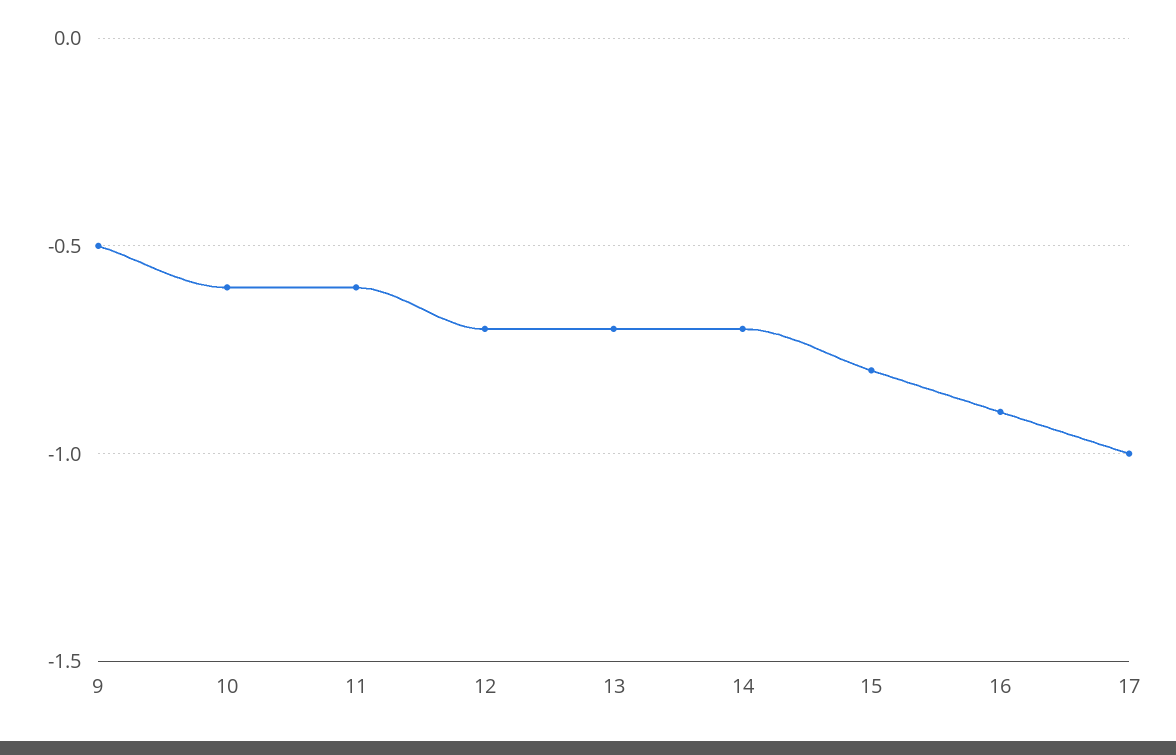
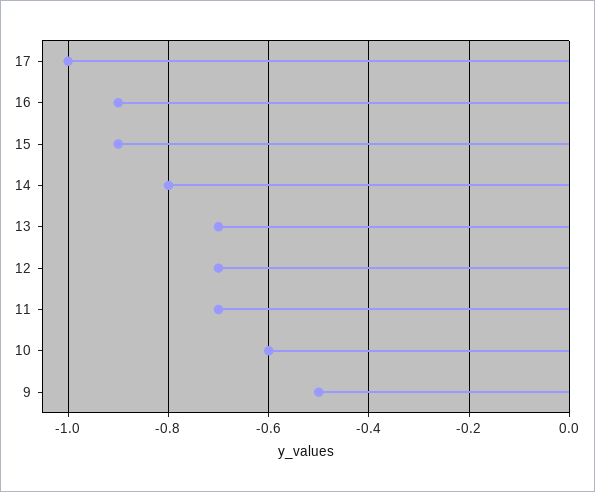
  {
    "9": -0.5,
    "10": -0.6,
-   "11": -0.6,
+   "11": -0.7,
    "12": -0.7,
    "13": -0.7,
-   "14": -0.7,
+   "14": -0.8,
-   "15": -0.8,
+   "15": -0.9,
    "16": -0.9,
    "17": -1
  }

